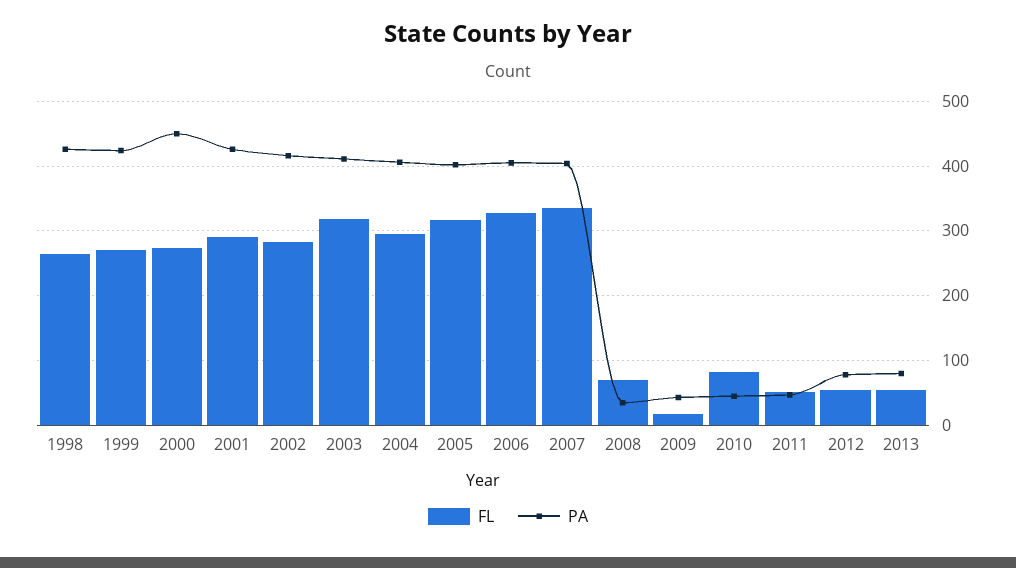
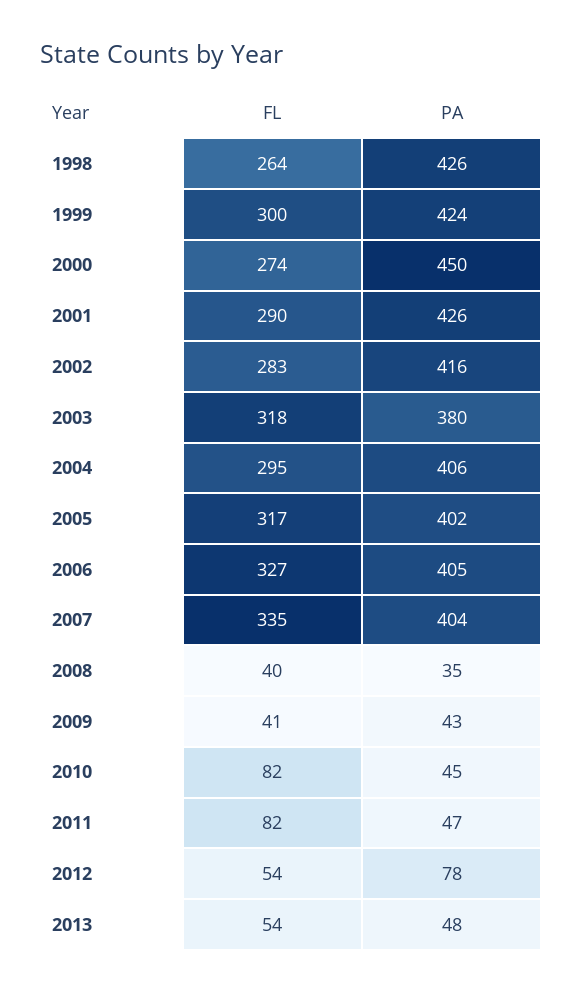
  {
    "FL": {
      "1998": 264,
-     "1999": 270,
+     "1999": 300,
      "2000": 274,
      "2001": 290,
      "2002": 283,
      "2003": 318,
      "2004": 295,
      "2005": 317,
      "2006": 327,
      "2007": 335,
-     "2008": 70,
+     "2008": 40,
-     "2009": 20,
+     "2009": 41,
      "2010": 82,
-     "2011": 50,
+     "2011": 82,
      "2012": 54,
      "2013": 54
    },
    "PA": {
      "1998": 426,
      "1999": 424,
      "2000": 450,
      "2001": 426,
      "2002": 416,
-     "2003": 410,
+     "2003": 380,
      "2004": 406,
      "2005": 402,
      "2006": 405,
      "2007": 404,
      "2008": 35,
      "2009": 43,
      "2010": 45,
      "2011": 47,
      "2012": 78,
-     "2013": 80
+     "2013": 48
    }
  }

